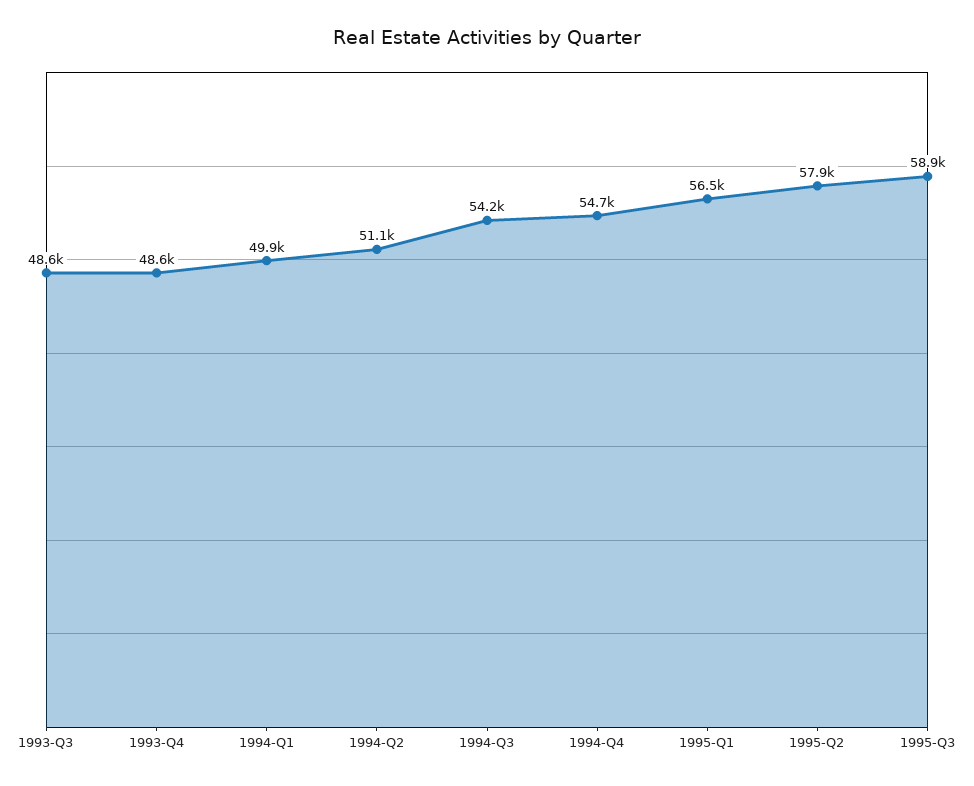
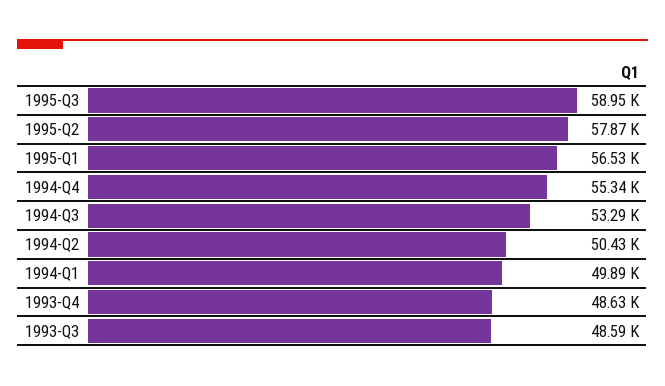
  {
    "1993-Q3": 48590,
    "1993-Q4": 48630,
    "1994-Q1": 49890,
-   "1994-Q2": 51100,
+   "1994-Q2": 50430,
-   "1994-Q3": 54200,
+   "1994-Q3": 53290,
-   "1994-Q4": 54700,
+   "1994-Q4": 55340,
    "1995-Q1": 56530,
    "1995-Q2": 57870,
    "1995-Q3": 58950
  }

